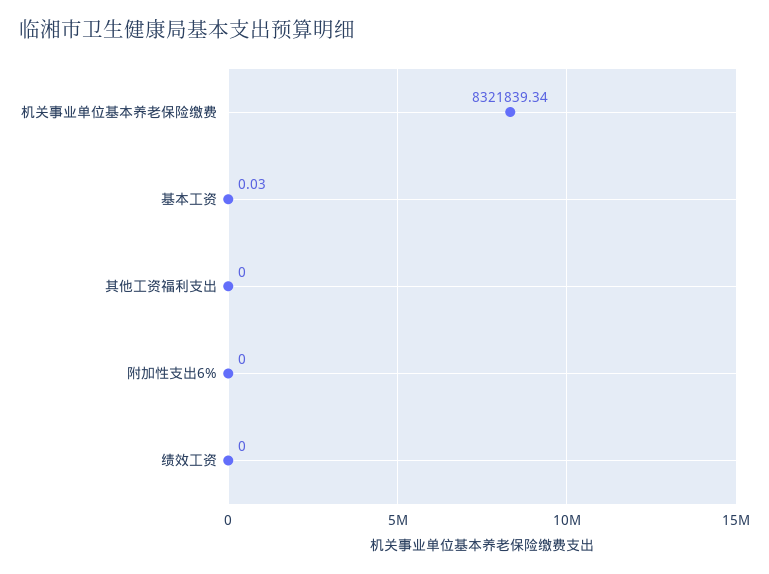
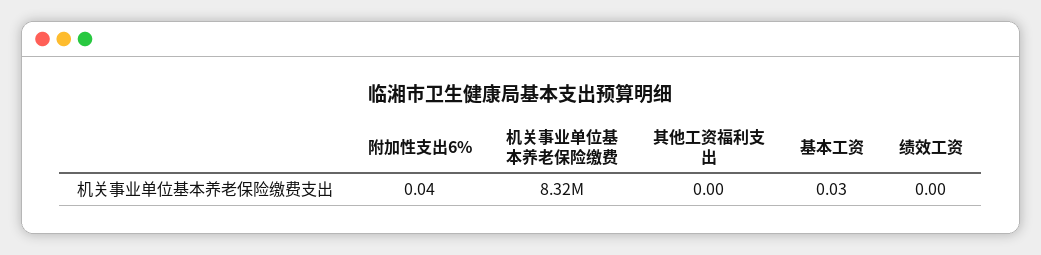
  {
    "机关事业单位基本养老保险缴费": 8321839.34,
    "基本工资": 0.03,
    "其他工资福利支出": 0,
-   "附加性支出6%": 0,
+   "附加性支出6%": 0.04,
    "绩效工资": 0
  }

